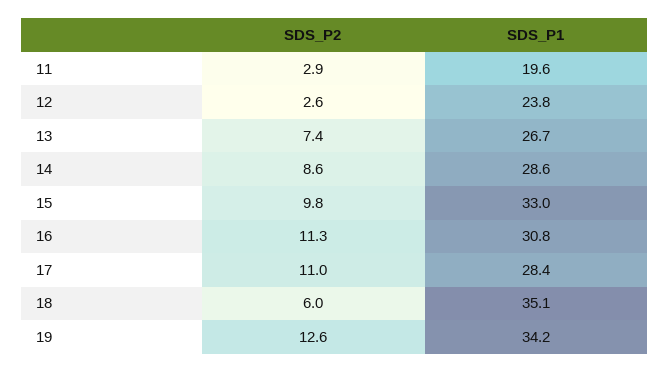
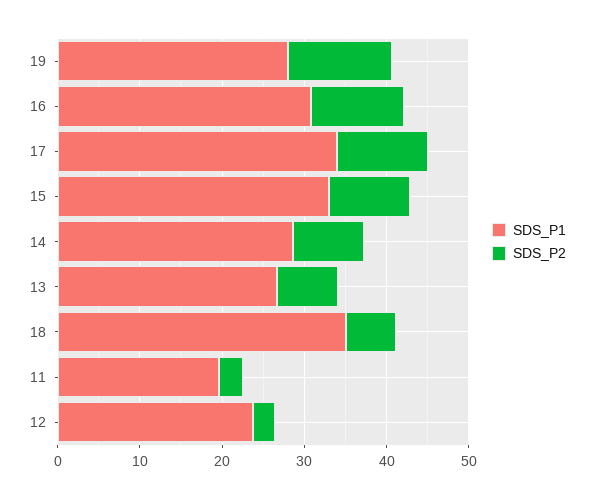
  {
    "SDS_P2": {
      "11": 2.9,
      "12": 2.6,
      "13": 7.4,
      "14": 8.6,
      "15": 9.8,
      "16": 11.3,
      "17": 11,
      "18": 6,
      "19": 12.6
    },
    "SDS_P1": {
      "11": 19.6,
      "12": 23.8,
      "13": 26.7,
      "14": 28.6,
      "15": 33,
      "16": 30.8,
-     "17": 28.4,
+     "17": 34,
      "18": 35.1,
-     "19": 34.2
+     "19": 28
    }
  }

